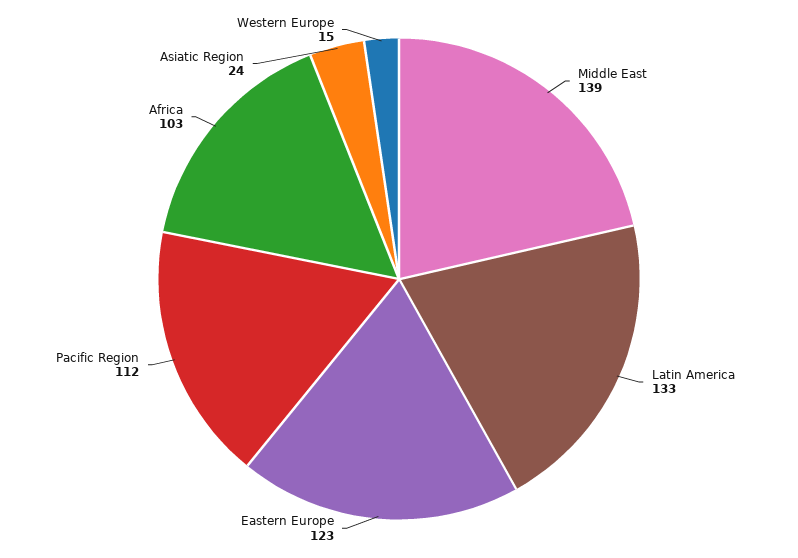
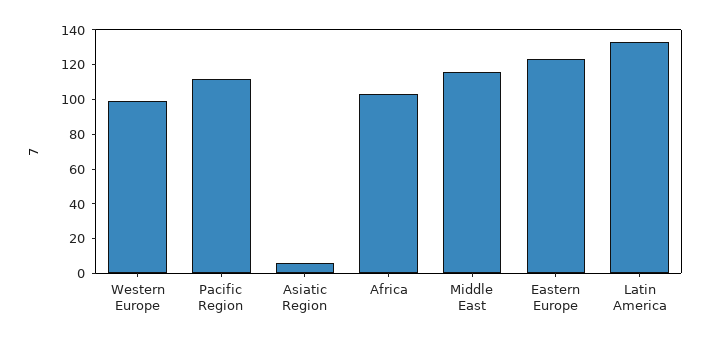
  {
-   "Middle East": 139,
+   "Middle East": 115,
    "Latin America": 133,
    "Eastern Europe": 123,
    "Pacific Region": 112,
    "Africa": 103,
-   "Asiatic Region": 24,
+   "Asiatic Region": 5,
-   "Western Europe": 15
+   "Western Europe": 100
  }

